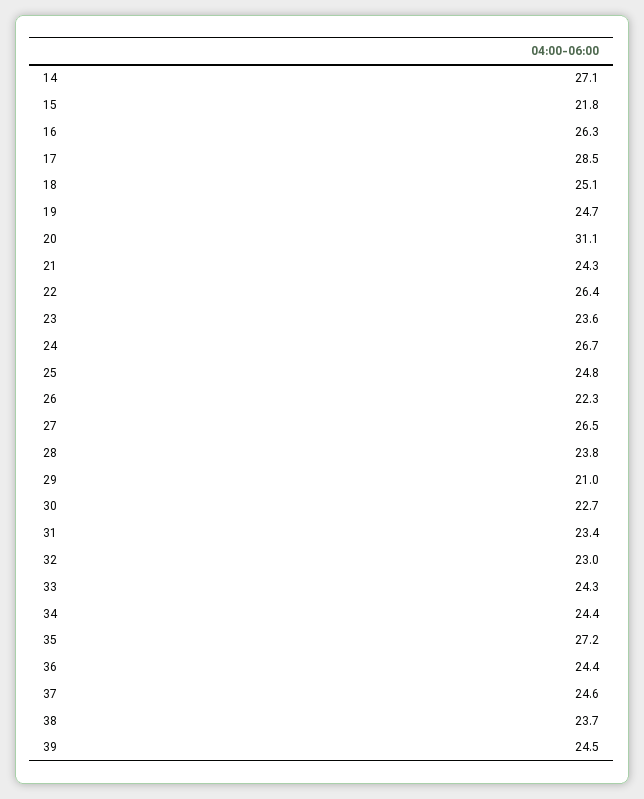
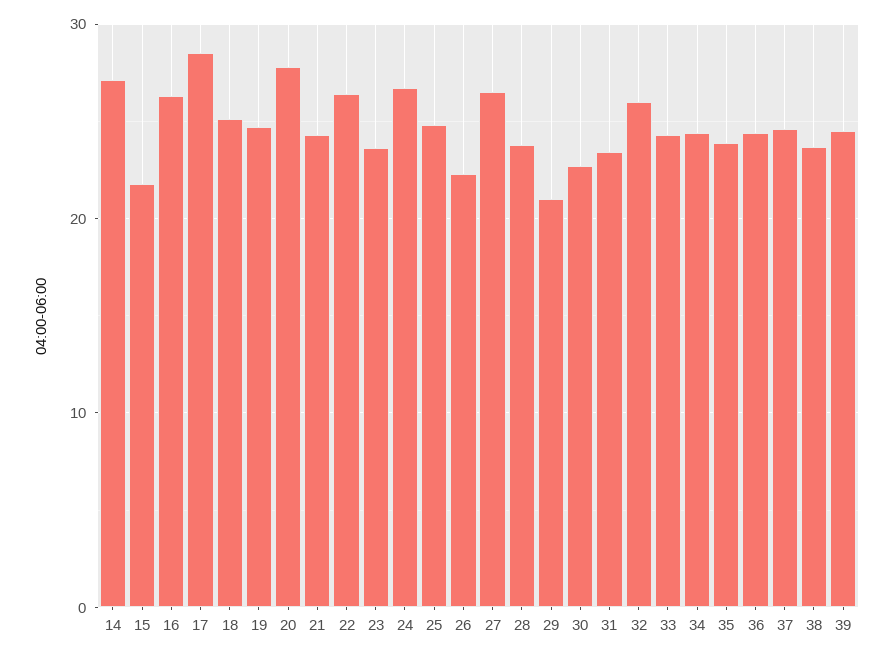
  {
    "14": 27.1,
    "15": 21.8,
    "16": 26.3,
    "17": 28.5,
    "18": 25.1,
    "19": 24.7,
-   "20": 31.1,
+   "20": 28,
    "21": 24.3,
    "22": 26.4,
    "23": 23.6,
    "24": 26.7,
    "25": 24.8,
    "26": 22.3,
    "27": 26.5,
    "28": 23.8,
    "29": 21,
    "30": 22.7,
    "31": 23.4,
-   "32": 23,
+   "32": 26,
    "33": 24.3,
    "34": 24.4,
-   "35": 27.2,
+   "35": 24,
    "36": 24.4,
    "37": 24.6,
    "38": 23.7,
    "39": 24.5
  }

